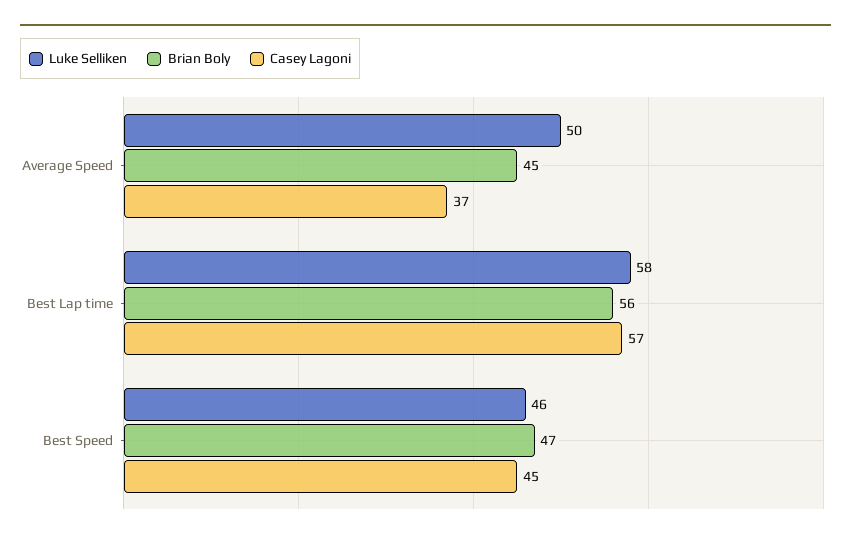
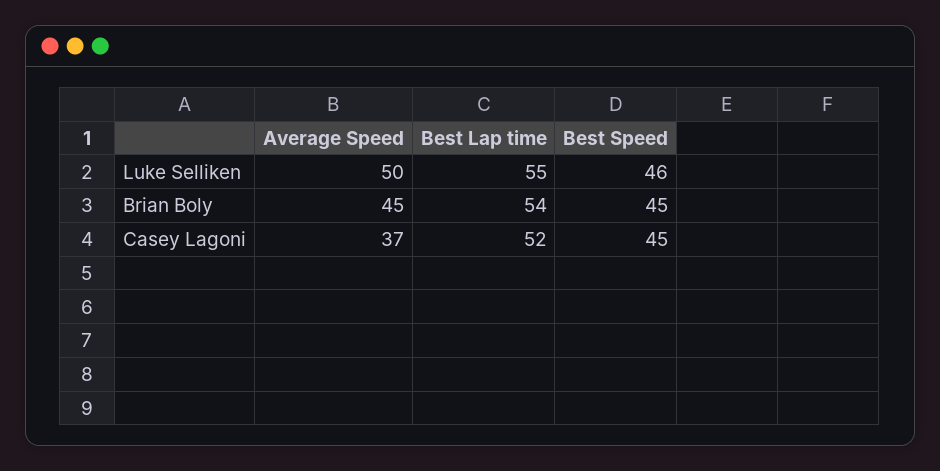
  {
    "Luke Selliken": {
      "Average Speed": 50,
-     "Best Lap time": 58,
+     "Best Lap time": 55,
      "Best Speed": 46
    },
    "Brian Boly": {
      "Average Speed": 45,
-     "Best Lap time": 56,
+     "Best Lap time": 54,
-     "Best Speed": 47
+     "Best Speed": 45
    },
    "Casey Lagoni": {
      "Average Speed": 37,
-     "Best Lap time": 57,
+     "Best Lap time": 52,
      "Best Speed": 45
    }
  }

